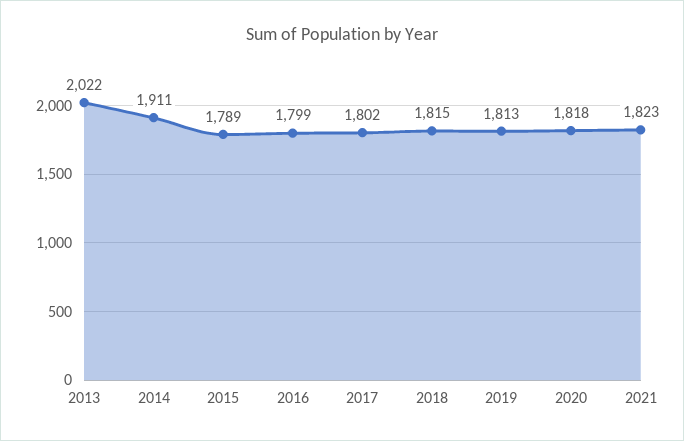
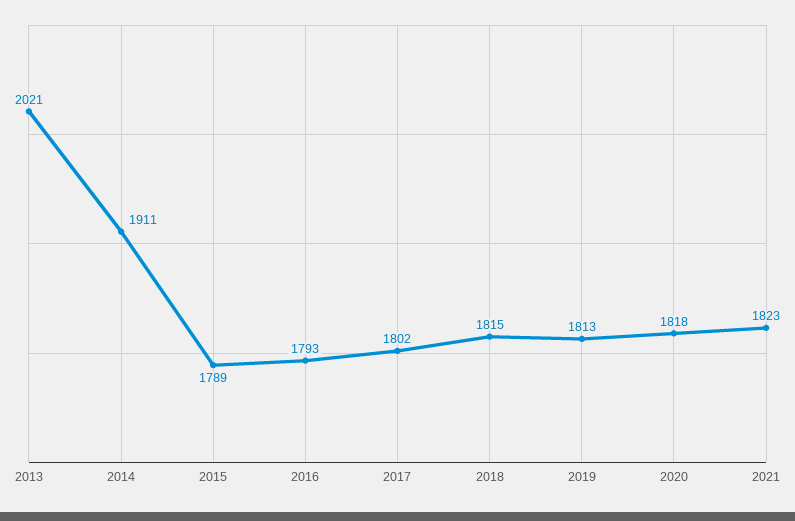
  {
-   "2013": 2022,
+   "2013": 2021,
    "2014": 1911,
    "2015": 1789,
-   "2016": 1799,
+   "2016": 1793,
    "2017": 1802,
    "2018": 1815,
    "2019": 1813,
    "2020": 1818,
    "2021": 1823
  }

